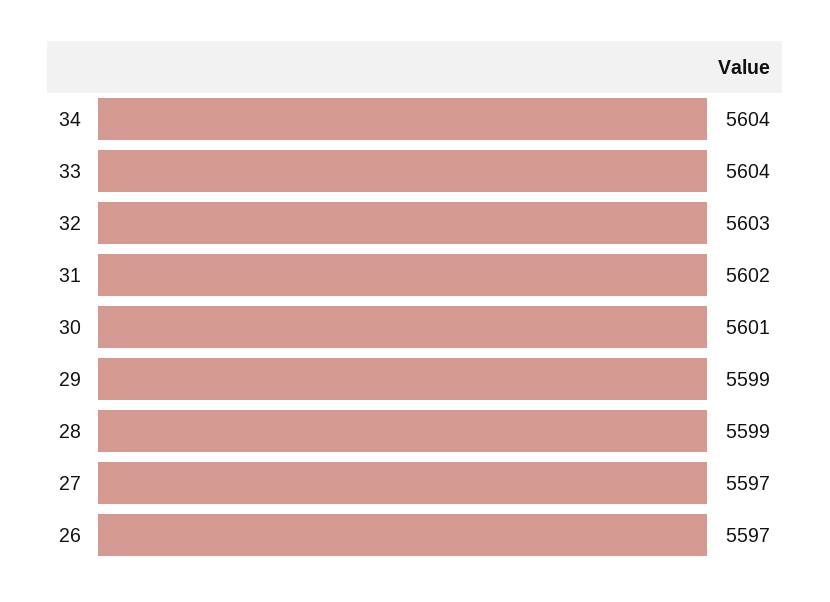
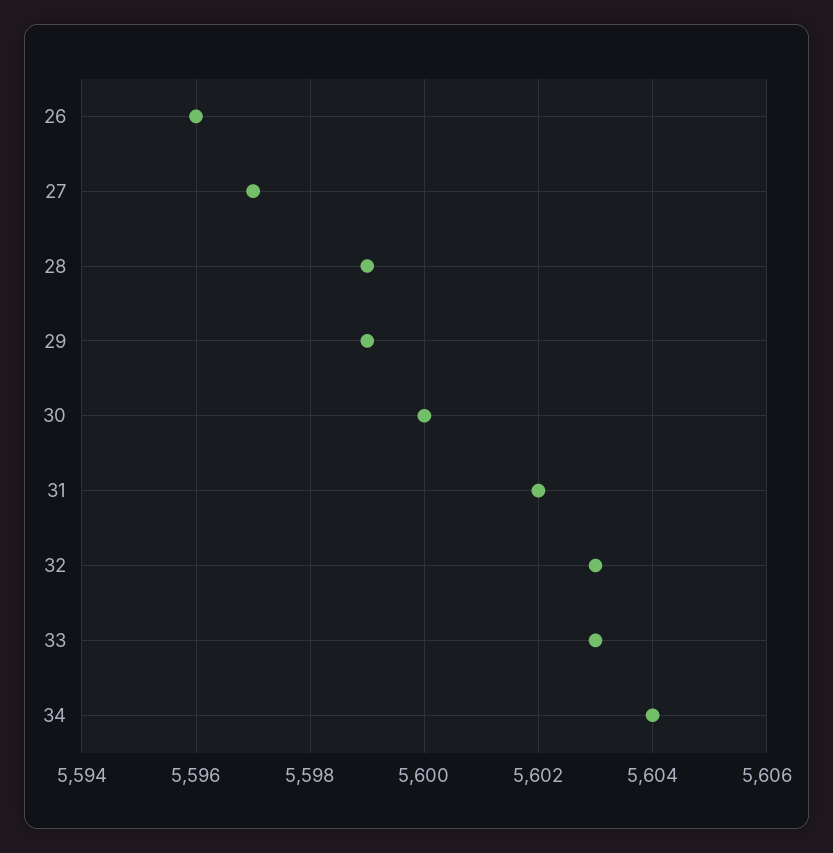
  {
    "34": 5604,
-   "33": 5604,
+   "33": 5603,
    "32": 5603,
    "31": 5602,
-   "30": 5601,
+   "30": 5600,
    "29": 5599,
    "28": 5599,
    "27": 5597,
-   "26": 5597
+   "26": 5596
  }

